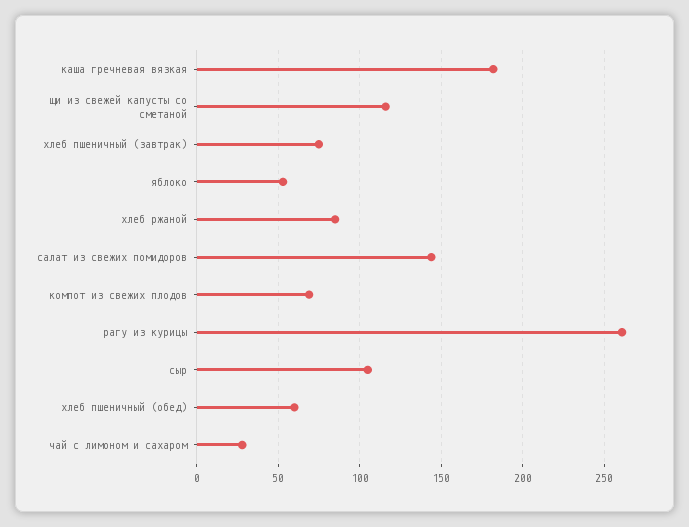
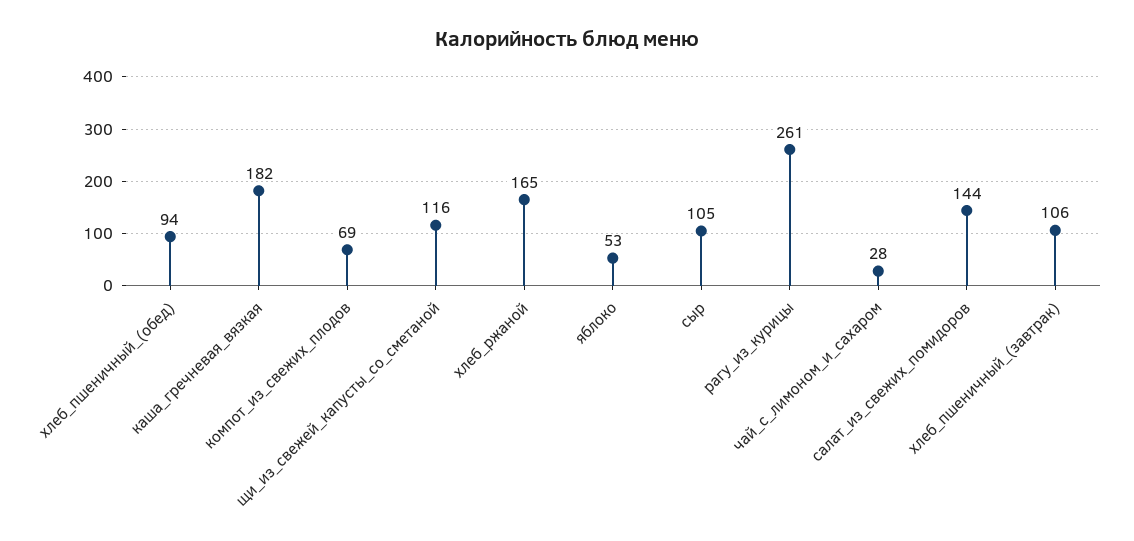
  {
    "каша гречневая вязкая": 182,
    "щи из свежей капусты со сметаной": 116,
-   "хлеб пшеничный (завтрак)": 75,
+   "хлеб пшеничный (завтрак)": 106,
    "яблоко": 53,
-   "хлеб ржаной": 85,
+   "хлеб ржаной": 165,
    "салат из свежих помидоров": 144,
    "компот из свежих плодов": 69,
    "рагу из курицы": 261,
    "сыр": 105,
-   "хлеб пшеничный (обед)": 60,
+   "хлеб пшеничный (обед)": 94,
    "чай с лимоном и сахаром": 28
  }

